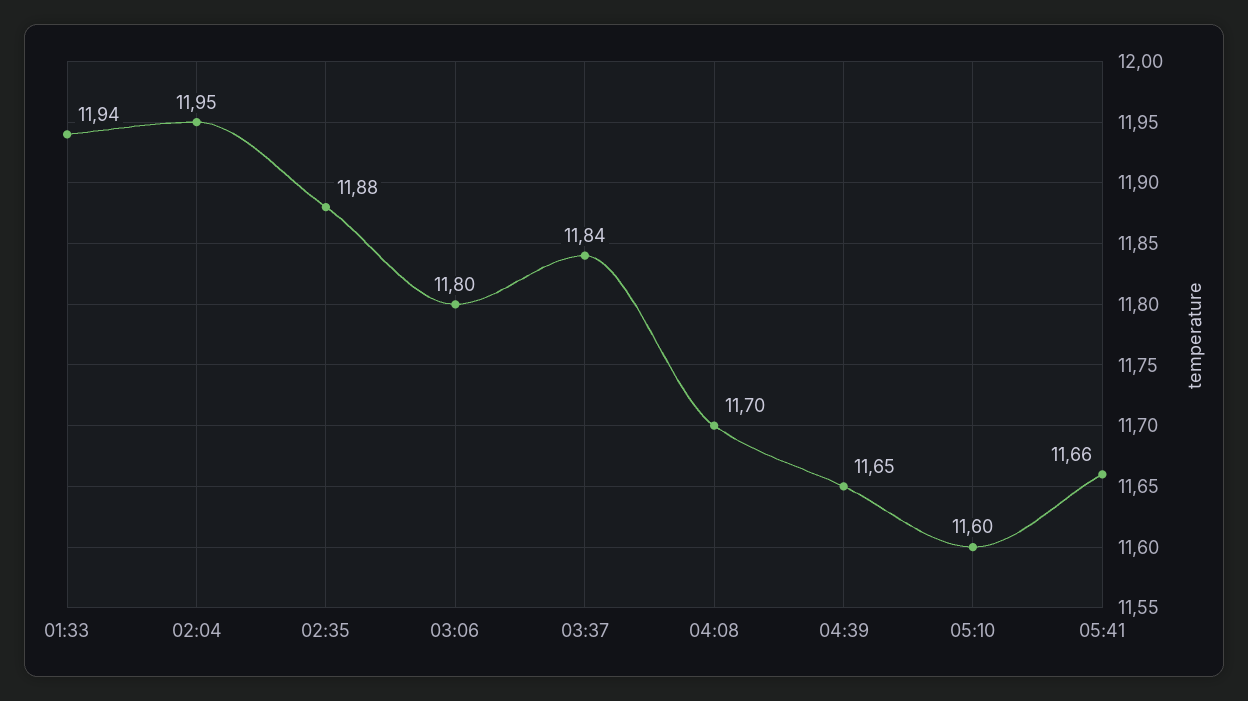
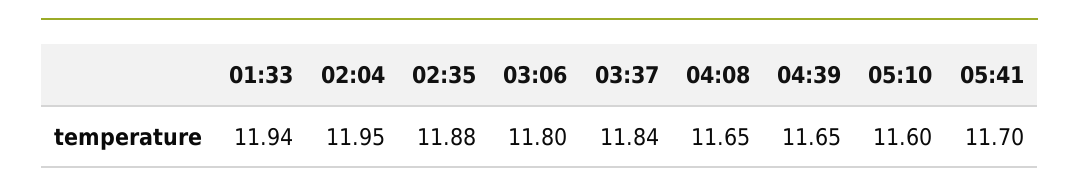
  {
    "01:33": 11.94,
    "02:04": 11.95,
    "02:35": 11.88,
    "03:06": 11.8,
    "03:37": 11.84,
-   "04:08": 11.7,
+   "04:08": 11.65,
    "04:39": 11.65,
    "05:10": 11.6,
-   "05:41": 11.66
+   "05:41": 11.7
  }

